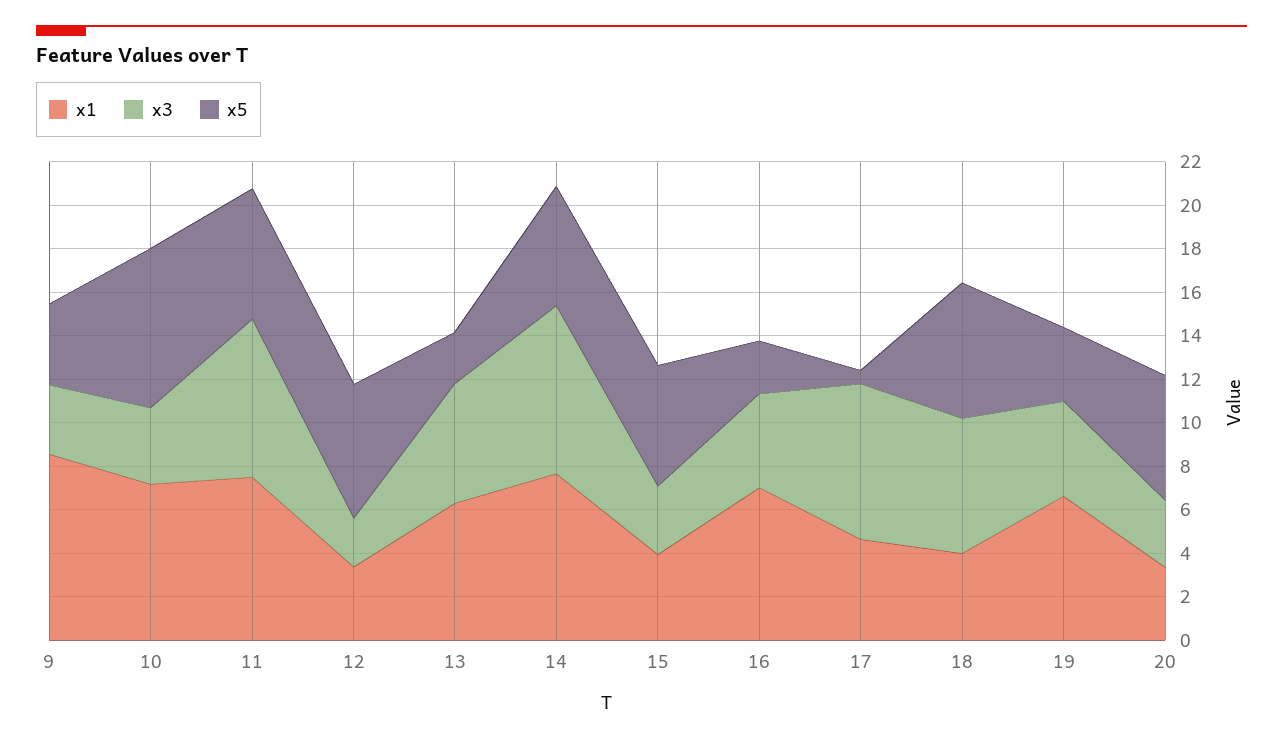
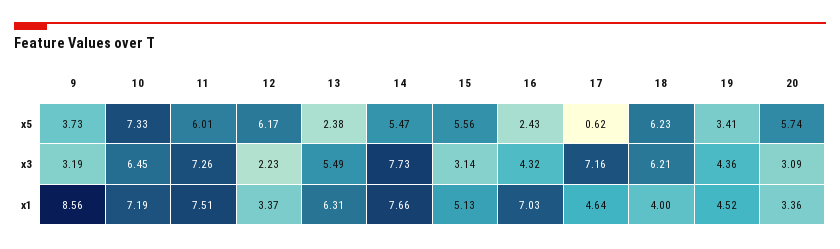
  {
    "x1": {
      "9": 8.56,
      "10": 7.19,
      "11": 7.51,
      "12": 3.37,
      "13": 6.31,
      "14": 7.66,
-     "15": 4,
+     "15": 5.13,
      "16": 7.03,
      "17": 4.64,
      "18": 4,
-     "19": 6.5,
+     "19": 4.52,
      "20": 3.36
    },
    "x3": {
      "9": 3.19,
-     "10": 3.5,
+     "10": 6.45,
      "11": 7.26,
      "12": 2.23,
      "13": 5.49,
      "14": 7.73,
      "15": 3.14,
      "16": 4.32,
      "17": 7.16,
      "18": 6.21,
      "19": 4.36,
      "20": 3.09
    },
    "x5": {
      "9": 3.73,
      "10": 7.33,
      "11": 6.01,
      "12": 6.17,
      "13": 2.38,
      "14": 5.47,
      "15": 5.56,
      "16": 2.43,
      "17": 0.62,
      "18": 6.23,
      "19": 3.41,
      "20": 5.74
    }
  }

